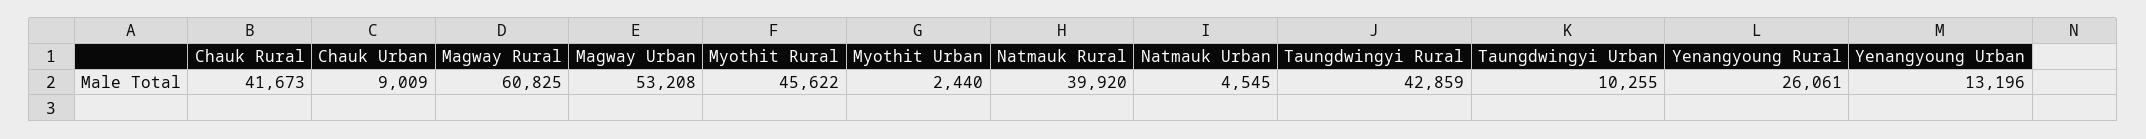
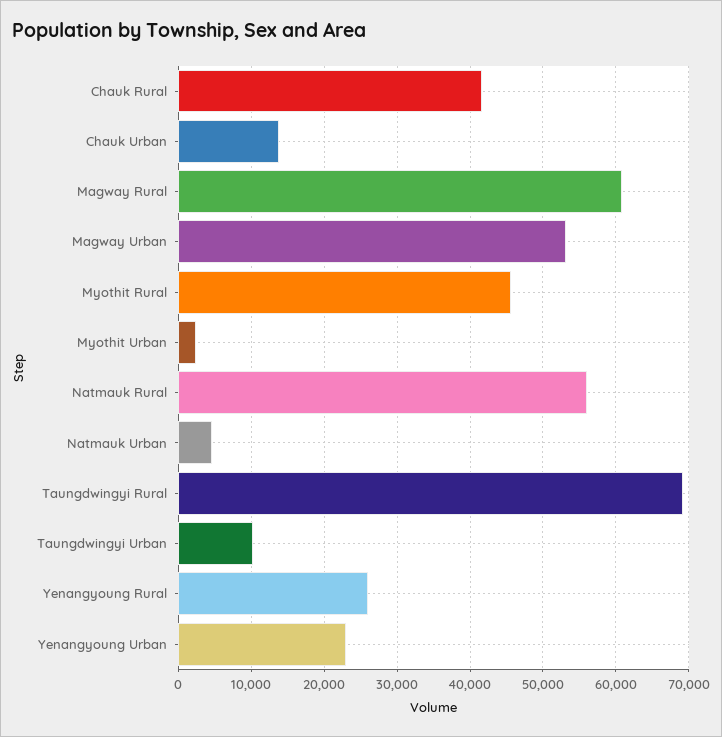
  {
    "Chauk Rural": 41673,
-   "Chauk Urban": 9009,
+   "Chauk Urban": 14000,
    "Magway Rural": 60825,
    "Magway Urban": 53208,
    "Myothit Rural": 45622,
    "Myothit Urban": 2440,
-   "Natmauk Rural": 39920,
+   "Natmauk Rural": 56000,
    "Natmauk Urban": 4545,
-   "Taungdwingyi Rural": 42859,
+   "Taungdwingyi Rural": 69000,
    "Taungdwingyi Urban": 10255,
    "Yenangyoung Rural": 26061,
-   "Yenangyoung Urban": 13196
+   "Yenangyoung Urban": 23000
  }

